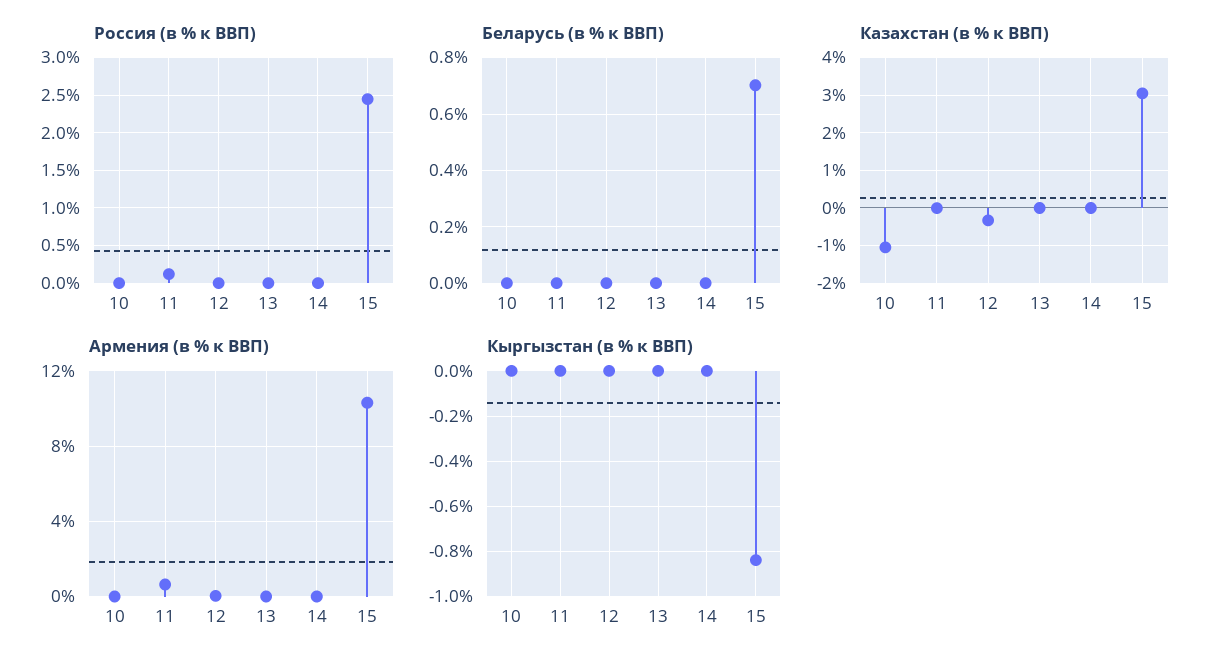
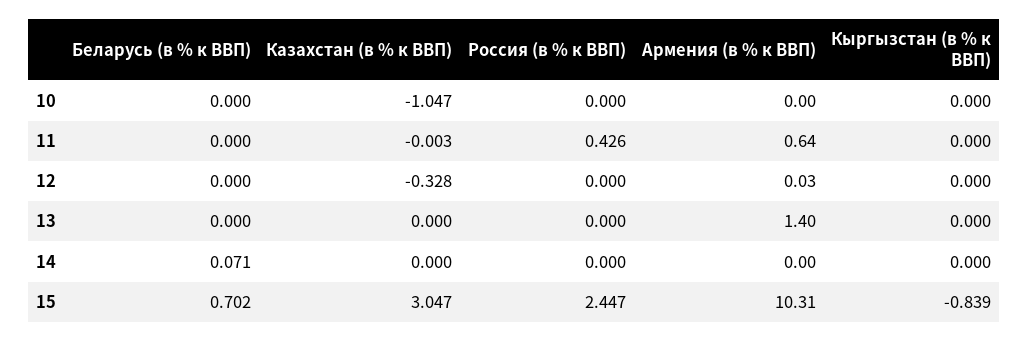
  {
    "Россия (в % к ВВП)": {
      "10": 0,
-     "11": 0.1,
+     "11": 0.426,
      "12": 0,
      "13": 0,
      "14": 0,
      "15": 2.447
    },
    "Беларусь (в % к ВВП)": {
      "10": 0,
      "11": 0,
      "12": 0,
      "13": 0,
-     "14": 0,
+     "14": 0.071,
      "15": 0.702
    },
    "Казахстан (в % к ВВП)": {
      "10": -1.047,
      "11": -0.003,
      "12": -0.328,
      "13": 0,
      "14": 0,
      "15": 3.047
    },
    "Армения (в % к ВВП)": {
      "10": 0,
      "11": 0.64,
      "12": 0.03,
-     "13": 0,
+     "13": 1.4,
      "14": 0,
      "15": 10.31
    },
    "Кыргызстан (в % к ВВП)": {
      "10": 0,
      "11": 0,
      "12": 0,
      "13": 0,
      "14": 0,
      "15": -0.839
    }
  }

